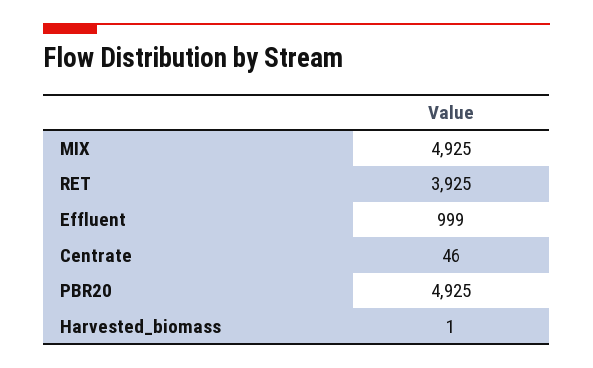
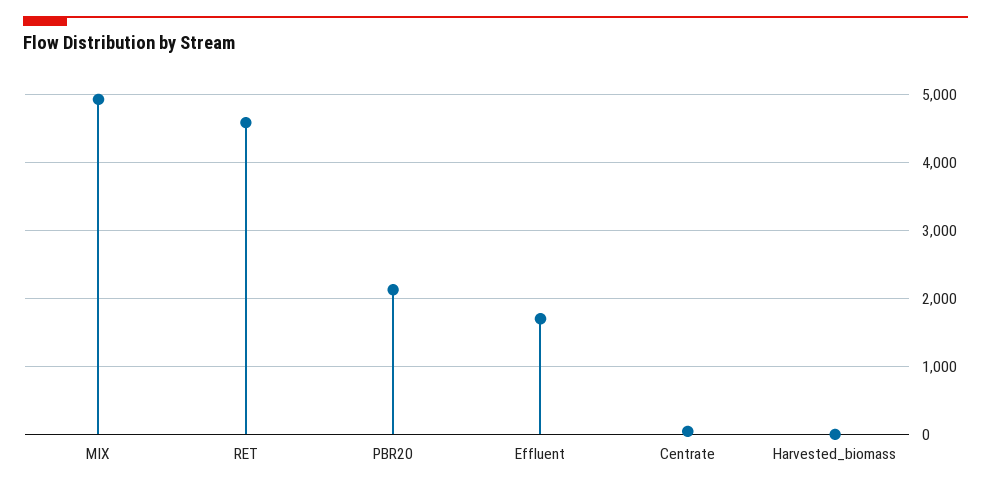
  {
    "MIX": 4925,
-   "RET": 3925,
+   "RET": 4600,
-   "Effluent": 999,
+   "Effluent": 1700,
    "Centrate": 46,
-   "PBR20": 4925,
+   "PBR20": 2100,
    "Harvested_biomass": 1
  }

